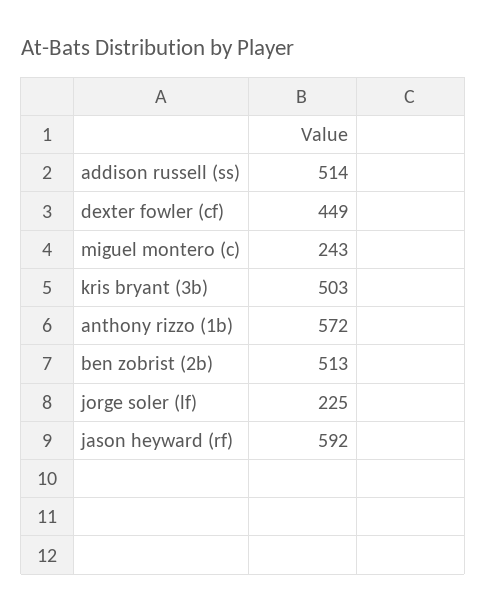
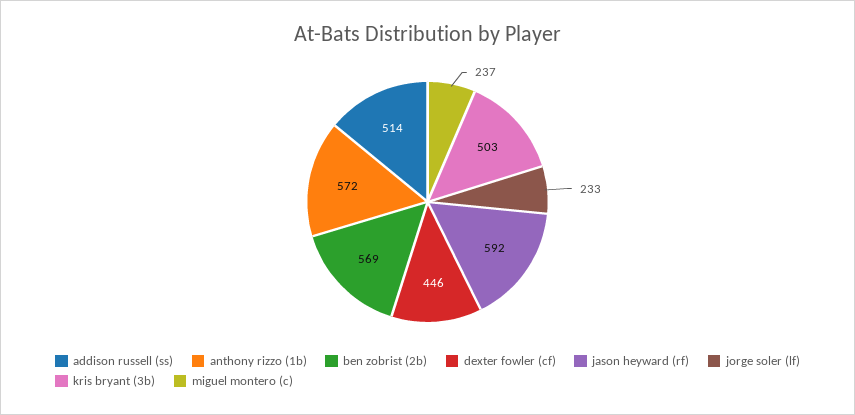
  {
    "addison russell (ss)": 514,
-   "dexter fowler (cf)": 449,
+   "dexter fowler (cf)": 446,
-   "miguel montero (c)": 243,
+   "miguel montero (c)": 237,
    "kris bryant (3b)": 503,
    "anthony rizzo (1b)": 572,
-   "ben zobrist (2b)": 513,
+   "ben zobrist (2b)": 569,
-   "jorge soler (lf)": 225,
+   "jorge soler (lf)": 233,
    "jason heyward (rf)": 592
  }

